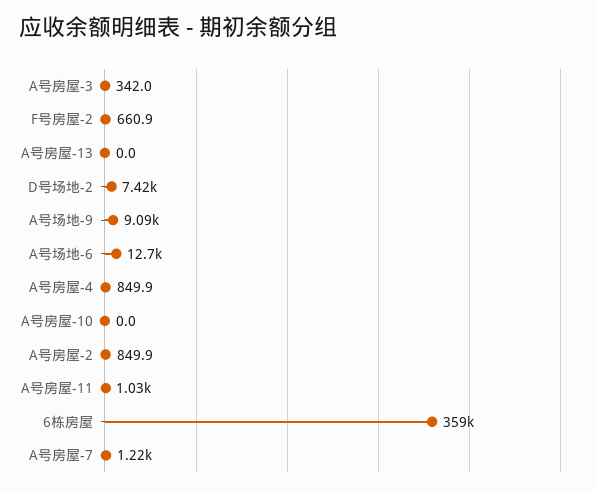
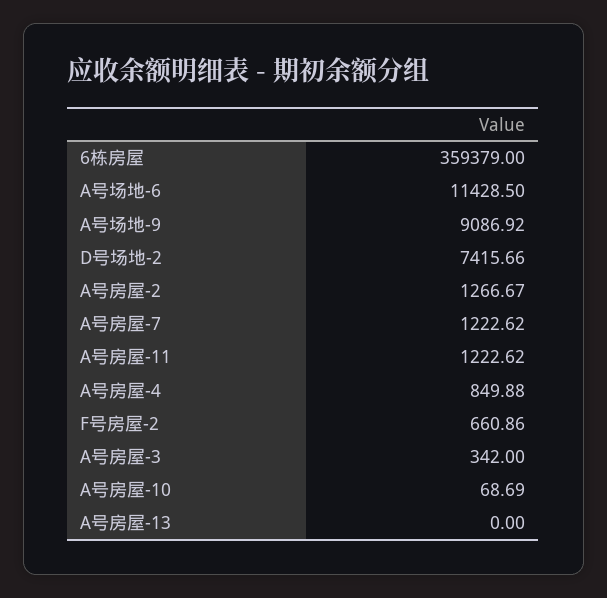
  {
    "A号房屋-3": 342,
    "F号房屋-2": 660.86,
    "A号房屋-13": 0,
    "D号场地-2": 7415.66,
    "A号场地-9": 9086.92,
-   "A号场地-6": 12700,
+   "A号场地-6": 11428.5,
    "A号房屋-4": 849.88,
-   "A号房屋-10": 0,
+   "A号房屋-10": 68.69,
-   "A号房屋-2": 849.9,
+   "A号房屋-2": 1266.67,
-   "A号房屋-11": 1030,
+   "A号房屋-11": 1222.62,
    "6栋房屋": 359379,
    "A号房屋-7": 1222.62
  }

